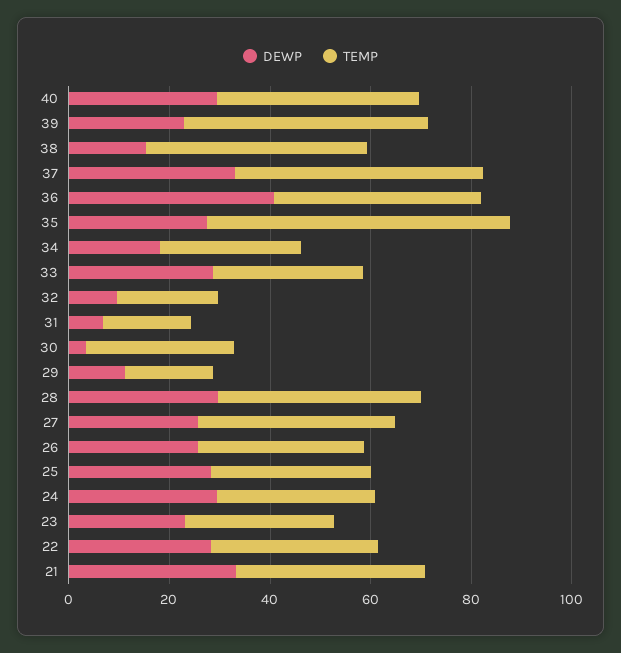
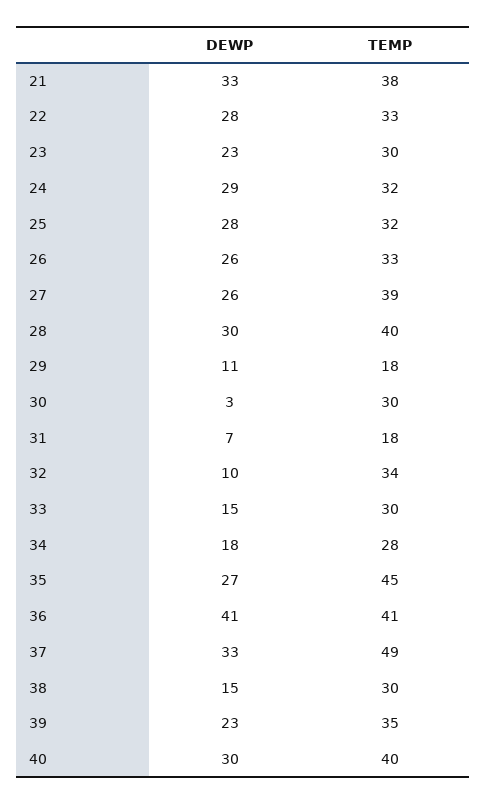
  {
    "DEWP": {
      "40": 30,
      "39": 23,
      "38": 15,
      "37": 33,
      "36": 41,
      "35": 27,
      "34": 18,
-     "33": 30,
+     "33": 15,
      "32": 10,
      "31": 7,
      "30": 3,
      "29": 11,
      "28": 30,
      "27": 26,
      "26": 26,
      "25": 28,
      "24": 29,
      "23": 23,
      "22": 28,
      "21": 33
    },
    "TEMP": {
      "40": 40,
-     "39": 50,
+     "39": 35,
-     "38": 45,
+     "38": 30,
      "37": 49,
      "36": 41,
-     "35": 60,
+     "35": 45,
      "34": 28,
      "33": 30,
-     "32": 20,
+     "32": 34,
      "31": 18,
      "30": 30,
      "29": 18,
      "28": 40,
      "27": 39,
      "26": 33,
      "25": 32,
      "24": 32,
      "23": 30,
      "22": 33,
      "21": 38
    }
  }

